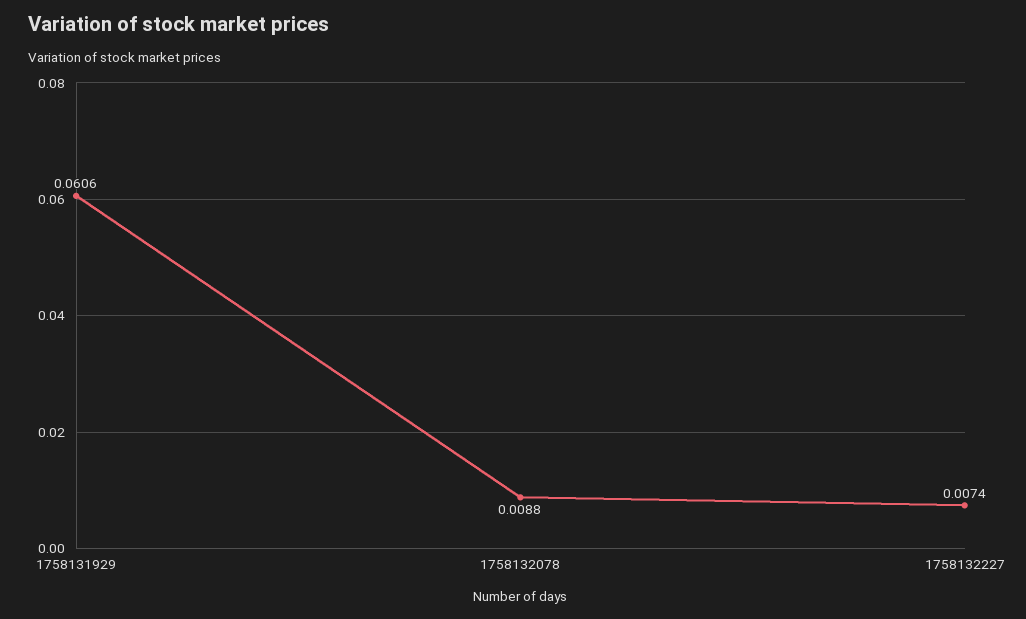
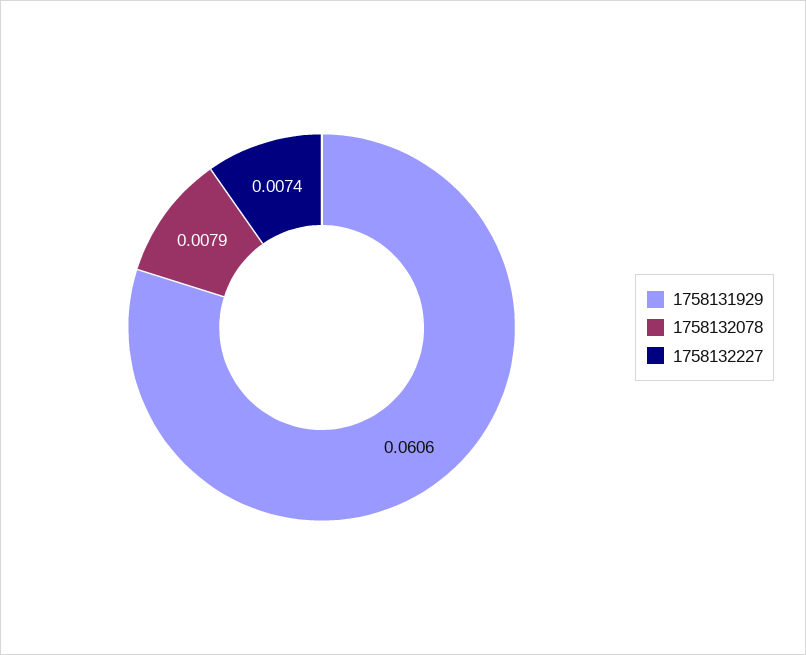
  {
    "1758131929": 0.0606,
-   "1758132078": 0.0088,
+   "1758132078": 0.0079,
    "1758132227": 0.0074
  }

